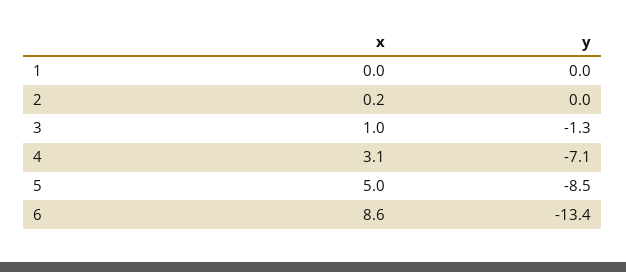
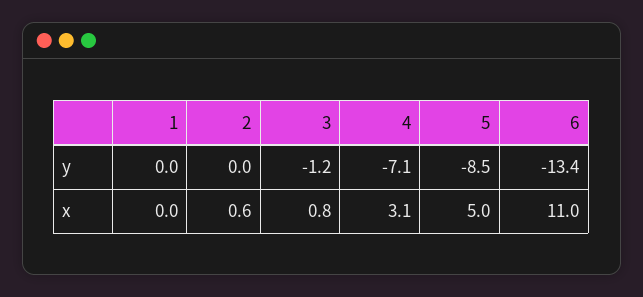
  {
    "x": {
      "1": 0,
-     "2": 0.2,
+     "2": 0.6,
-     "3": 1,
+     "3": 0.8,
      "4": 3.1,
      "5": 5,
-     "6": 8.6
+     "6": 11
    },
    "y": {
      "1": 0,
      "2": 0,
-     "3": -1.3,
+     "3": -1.2,
      "4": -7.1,
      "5": -8.5,
      "6": -13.4
    }
  }

